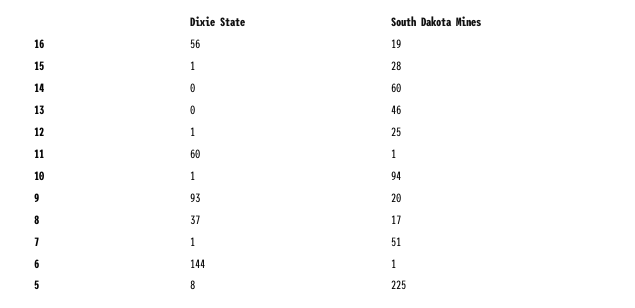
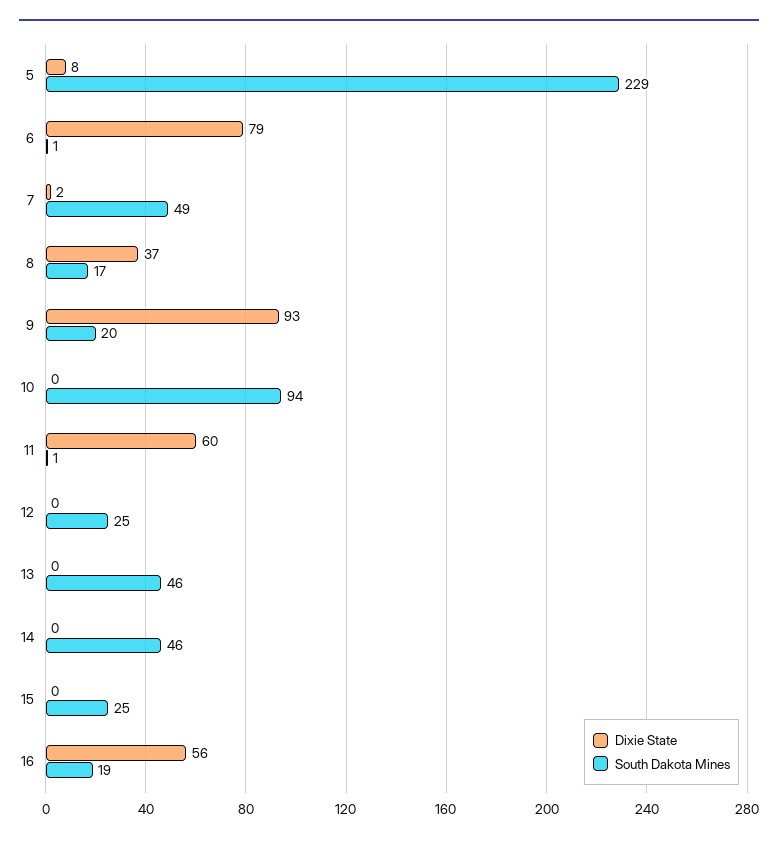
  {
    "Dixie State": {
      "16": 56,
-     "15": 1,
+     "15": 0,
      "14": 0,
      "13": 0,
-     "12": 1,
+     "12": 0,
      "11": 60,
-     "10": 1,
+     "10": 0,
      "9": 93,
      "8": 37,
-     "7": 1,
+     "7": 2,
-     "6": 144,
+     "6": 79,
      "5": 8
    },
    "South Dakota Mines": {
      "16": 19,
-     "15": 28,
+     "15": 25,
-     "14": 60,
+     "14": 46,
      "13": 46,
      "12": 25,
      "11": 1,
      "10": 94,
      "9": 20,
      "8": 17,
-     "7": 51,
+     "7": 49,
      "6": 1,
-     "5": 225
+     "5": 229
    }
  }

